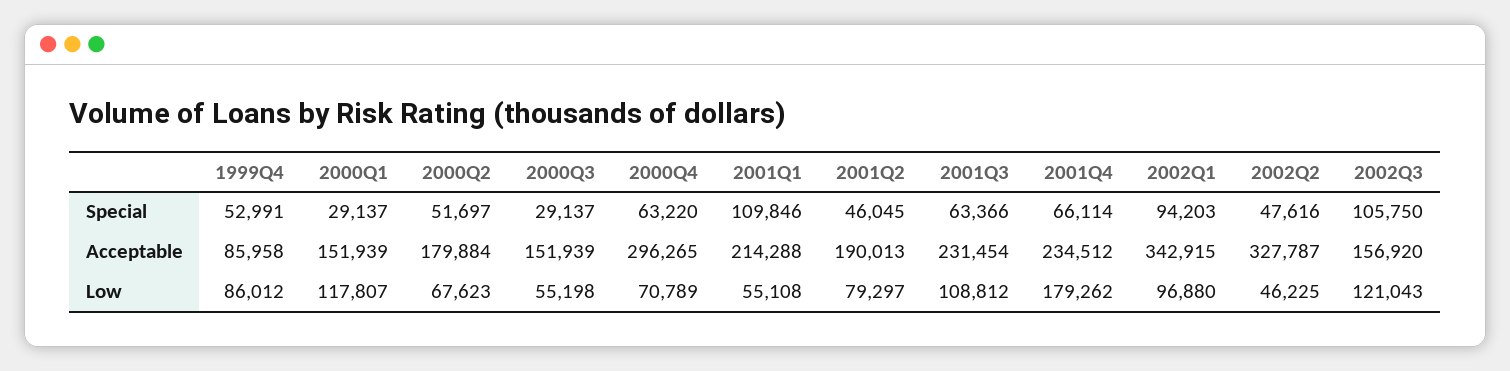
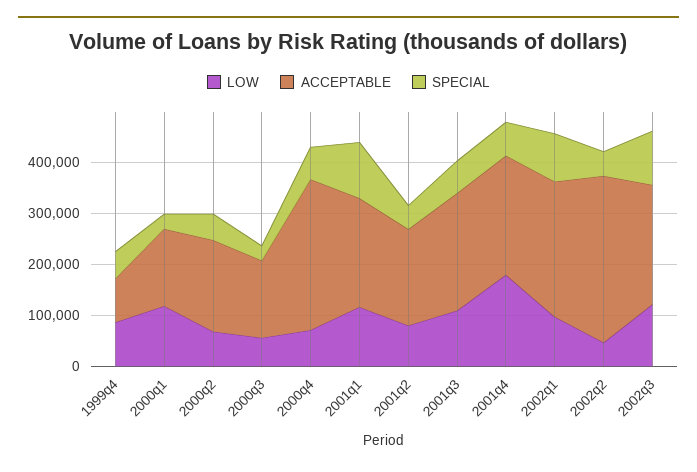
  {
    "Special": {
      "1999Q4": 52991,
      "2000Q1": 29137,
      "2000Q2": 51697,
      "2000Q3": 29137,
      "2000Q4": 63220,
      "2001Q1": 109846,
      "2001Q2": 46045,
      "2001Q3": 63366,
      "2001Q4": 66114,
      "2002Q1": 94203,
      "2002Q2": 47616,
      "2002Q3": 105750
    },
    "Acceptable": {
      "1999Q4": 85958,
      "2000Q1": 151939,
      "2000Q2": 179884,
      "2000Q3": 151939,
      "2000Q4": 296265,
      "2001Q1": 214288,
      "2001Q2": 190013,
      "2001Q3": 231454,
      "2001Q4": 234512,
-     "2002Q1": 342915,
+     "2002Q1": 260000,
      "2002Q2": 327787,
-     "2002Q3": 156920
+     "2002Q3": 240000
    },
    "Low": {
      "1999Q4": 86012,
      "2000Q1": 117807,
      "2000Q2": 67623,
      "2000Q3": 55198,
      "2000Q4": 70789,
-     "2001Q1": 55108,
+     "2001Q1": 120000,
      "2001Q2": 79297,
      "2001Q3": 108812,
      "2001Q4": 179262,
      "2002Q1": 96880,
      "2002Q2": 46225,
      "2002Q3": 121043
    }
  }

